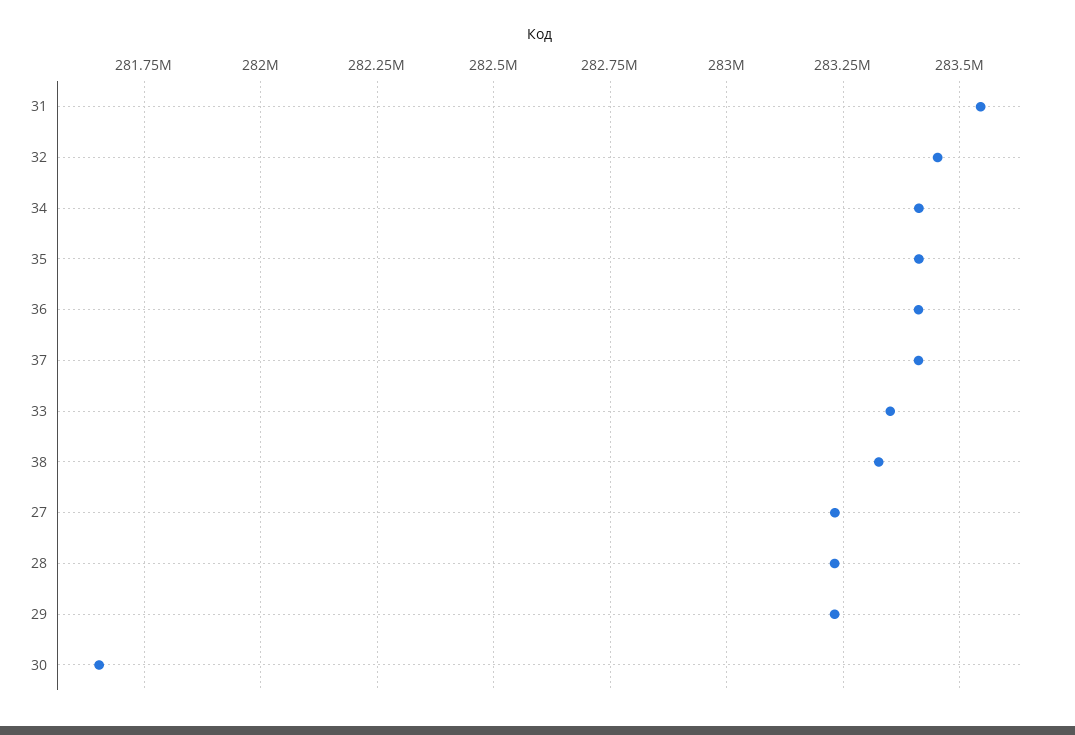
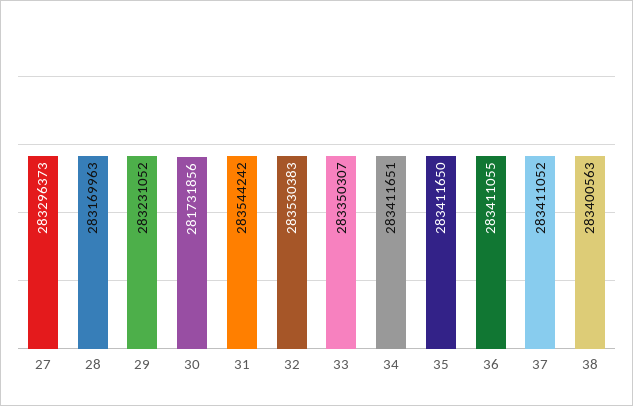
  {
    "31": 283544242,
-   "32": 283450000,
+   "32": 283530383,
    "34": 283411651,
    "35": 283411650,
    "36": 283411055,
    "37": 283411052,
    "33": 283350307,
-   "38": 283325000,
+   "38": 283400563,
-   "27": 283225000,
+   "27": 283296373,
-   "28": 283225000,
+   "28": 283169963,
    "29": 283231052,
-   "30": 281650000
+   "30": 281731856
  }

